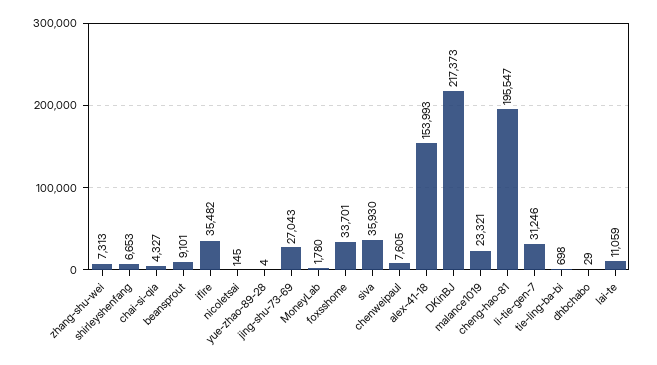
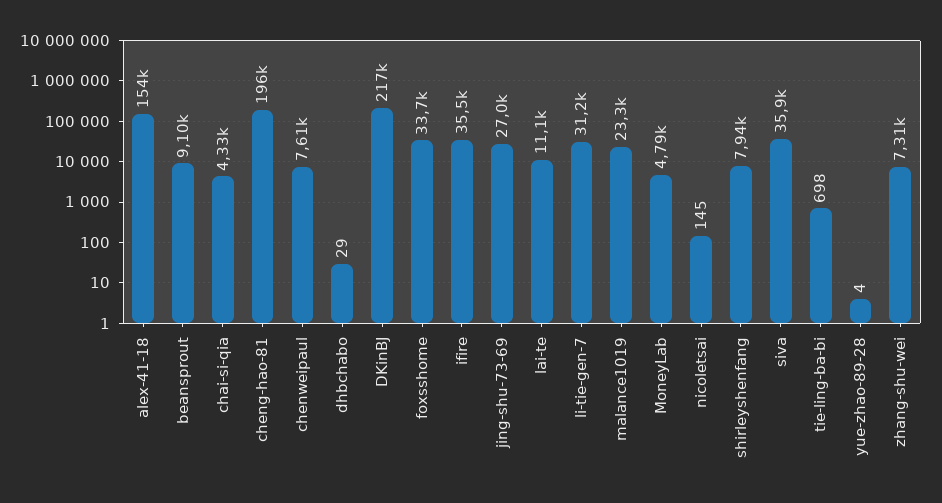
  {
    "zhang-shu-wei": 7313,
-   "shirleyshenfang": 6653,
+   "shirleyshenfang": 7940,
    "chai-si-qia": 4327,
    "beansprout": 9101,
    "ifire": 35482,
    "nicoletsai": 145,
    "yue-zhao-89-28": 4,
    "jing-shu-73-69": 27043,
-   "MoneyLab": 1780,
+   "MoneyLab": 4790,
    "foxsshome": 33701,
    "siva": 35930,
    "chenweipaul": 7605,
    "alex-41-18": 153993,
    "DKinBJ": 217373,
    "malance1019": 23321,
    "cheng-hao-81": 195547,
    "li-tie-gen-7": 31246,
    "tie-ling-ba-bi": 698,
    "dhbchabo": 29,
    "lai-te": 11059
  }

